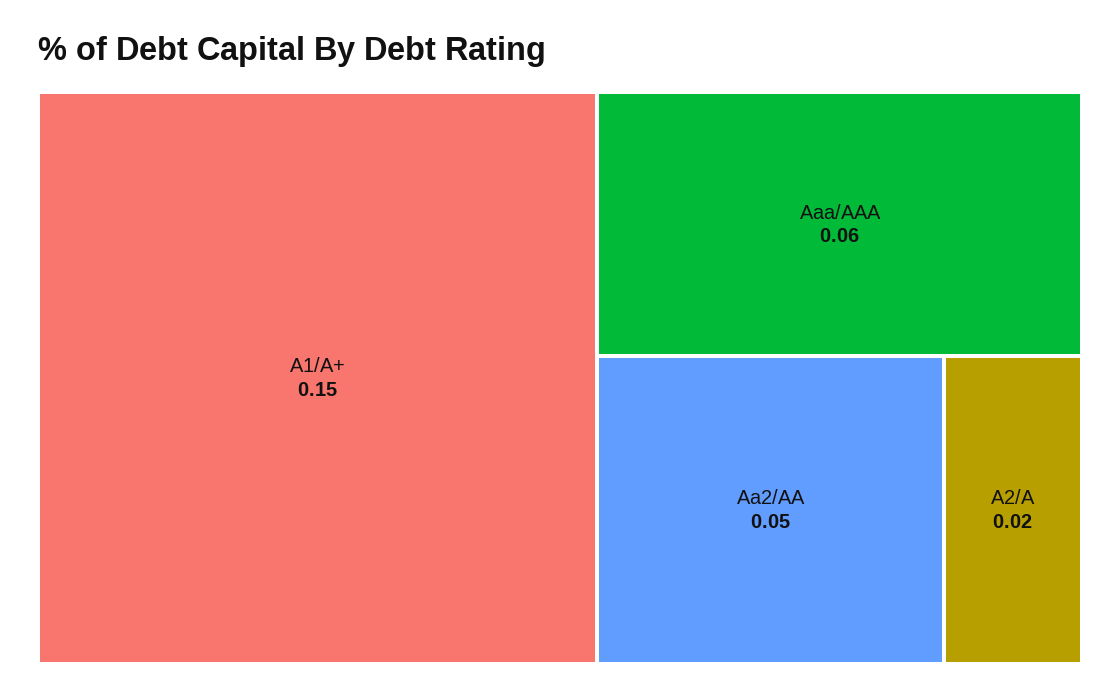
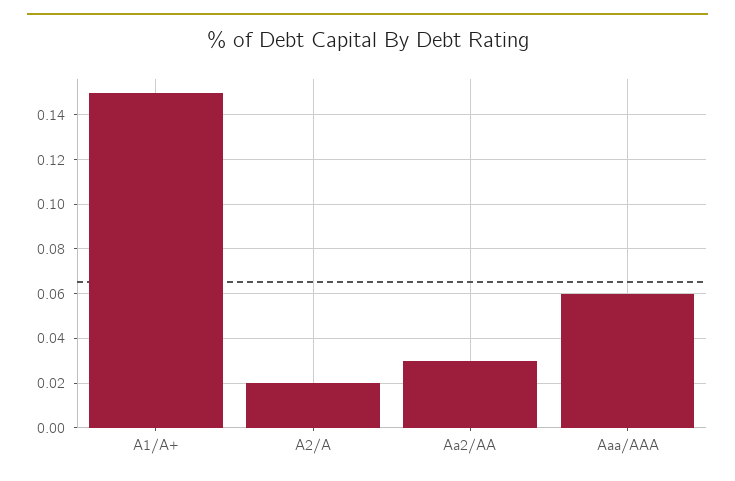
  {
    "A1/A+": 0.15,
    "Aaa/AAA": 0.06,
-   "Aa2/AA": 0.05,
+   "Aa2/AA": 0.03,
    "A2/A": 0.02
  }

